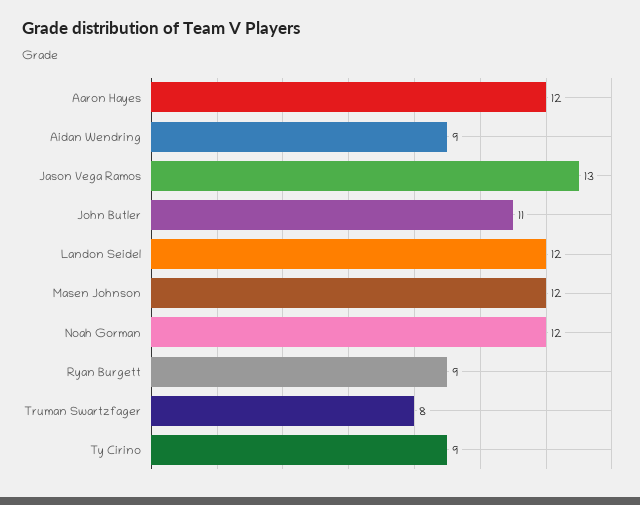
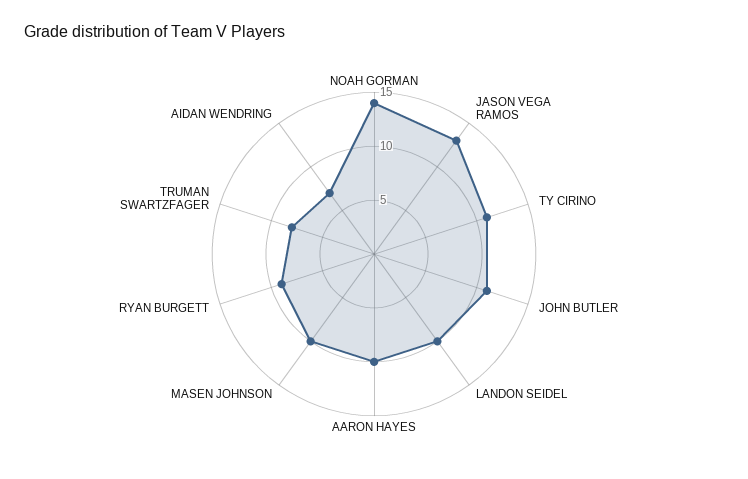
  {
-   "Aaron Hayes": 12,
+   "Aaron Hayes": 10,
-   "Aidan Wendring": 9,
+   "Aidan Wendring": 7,
    "Jason Vega Ramos": 13,
    "John Butler": 11,
-   "Landon Seidel": 12,
+   "Landon Seidel": 10,
-   "Masen Johnson": 12,
+   "Masen Johnson": 10,
-   "Noah Gorman": 12,
+   "Noah Gorman": 14,
    "Ryan Burgett": 9,
    "Truman Swartzfager": 8,
-   "Ty Cirino": 9
+   "Ty Cirino": 11
  }

